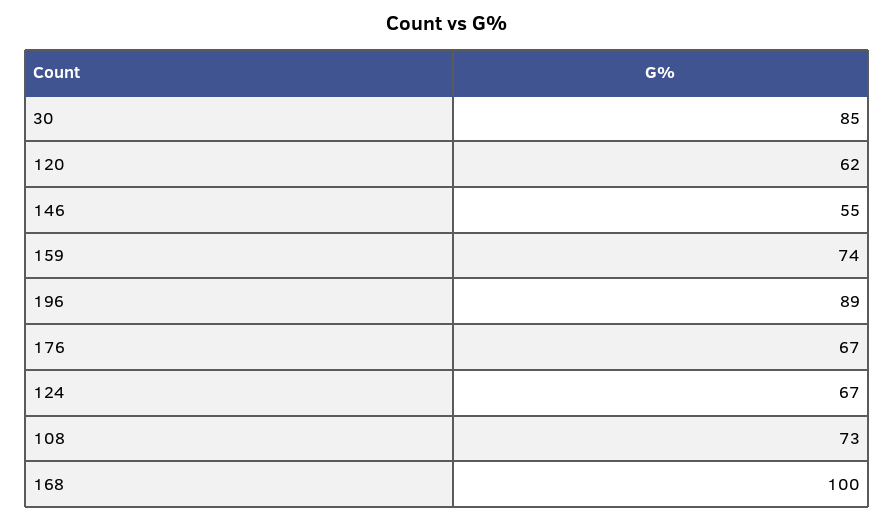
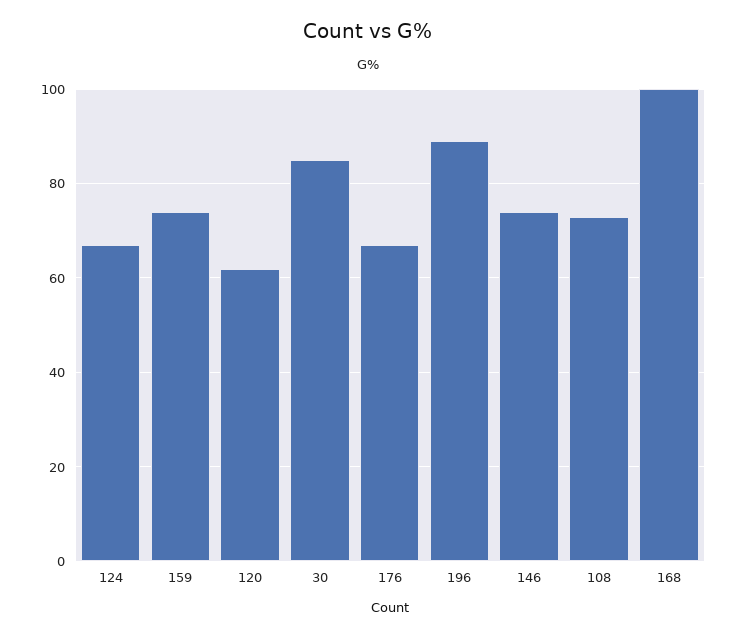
  {
    "30": 85,
    "120": 62,
-   "146": 55,
+   "146": 75,
    "159": 74,
    "196": 89,
    "176": 67,
    "124": 67,
    "108": 73,
    "168": 100
  }

